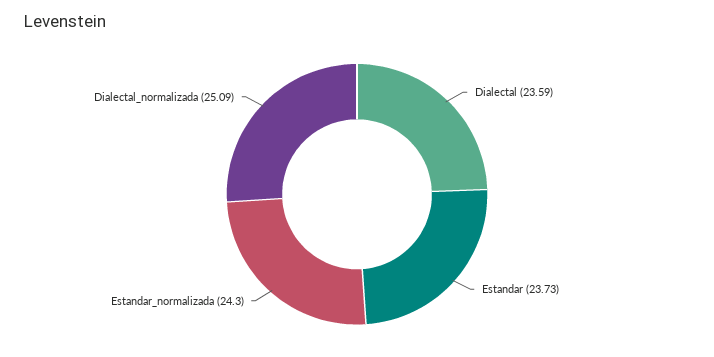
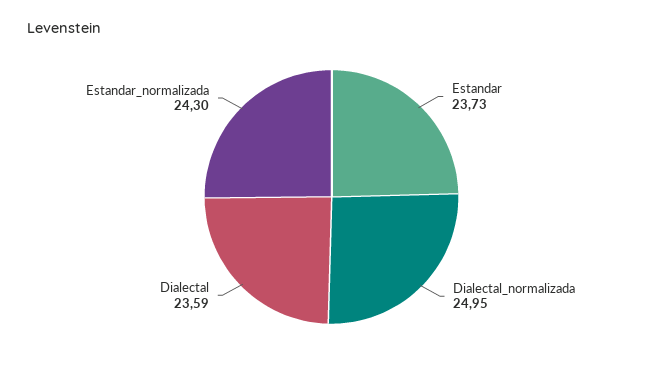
  {
    "Dialectal": 23.59,
    "Estandar": 23.73,
    "Estandar_normalizada": 24.3,
-   "Dialectal_normalizada": 25.09
+   "Dialectal_normalizada": 24.95
  }

